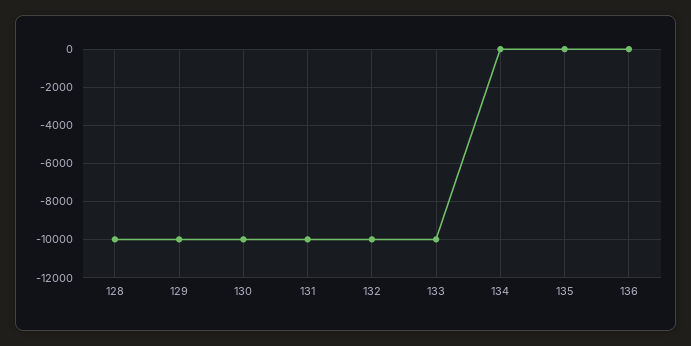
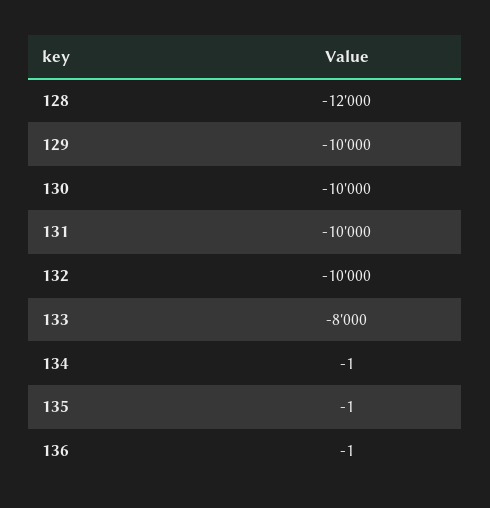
  {
-   "128": -10000,
+   "128": -12000,
    "129": -10000,
    "130": -10000,
    "131": -10000,
    "132": -10000,
-   "133": -10000,
+   "133": -8000,
    "134": -1,
    "135": -1,
    "136": -1
  }

